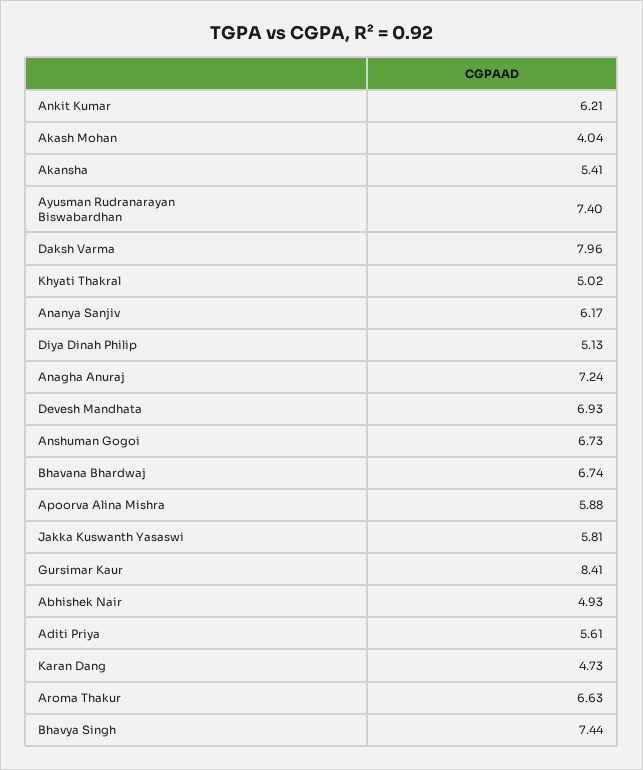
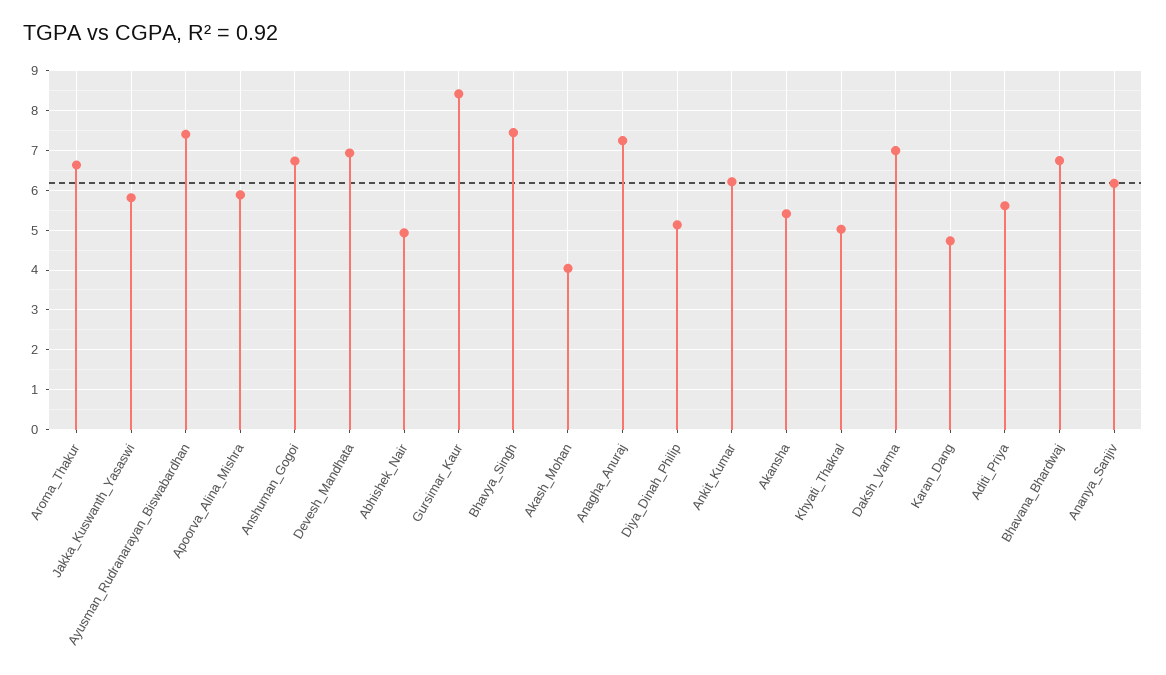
  {
    "Ankit Kumar": 6.21,
    "Akash Mohan": 4.04,
    "Akansha": 5.41,
    "Ayusman Rudranarayan Biswabardhan": 7.4,
-   "Daksh Varma": 7.96,
+   "Daksh Varma": 7,
    "Khyati Thakral": 5.02,
    "Ananya Sanjiv": 6.17,
    "Diya Dinah Philip": 5.13,
    "Anagha Anuraj": 7.24,
    "Devesh Mandhata": 6.93,
    "Anshuman Gogoi": 6.73,
    "Bhavana Bhardwaj": 6.74,
    "Apoorva Alina Mishra": 5.88,
    "Jakka Kuswanth Yasaswi": 5.81,
    "Gursimar Kaur": 8.41,
    "Abhishek Nair": 4.93,
    "Aditi Priya": 5.61,
    "Karan Dang": 4.73,
    "Aroma Thakur": 6.63,
    "Bhavya Singh": 7.44
  }

